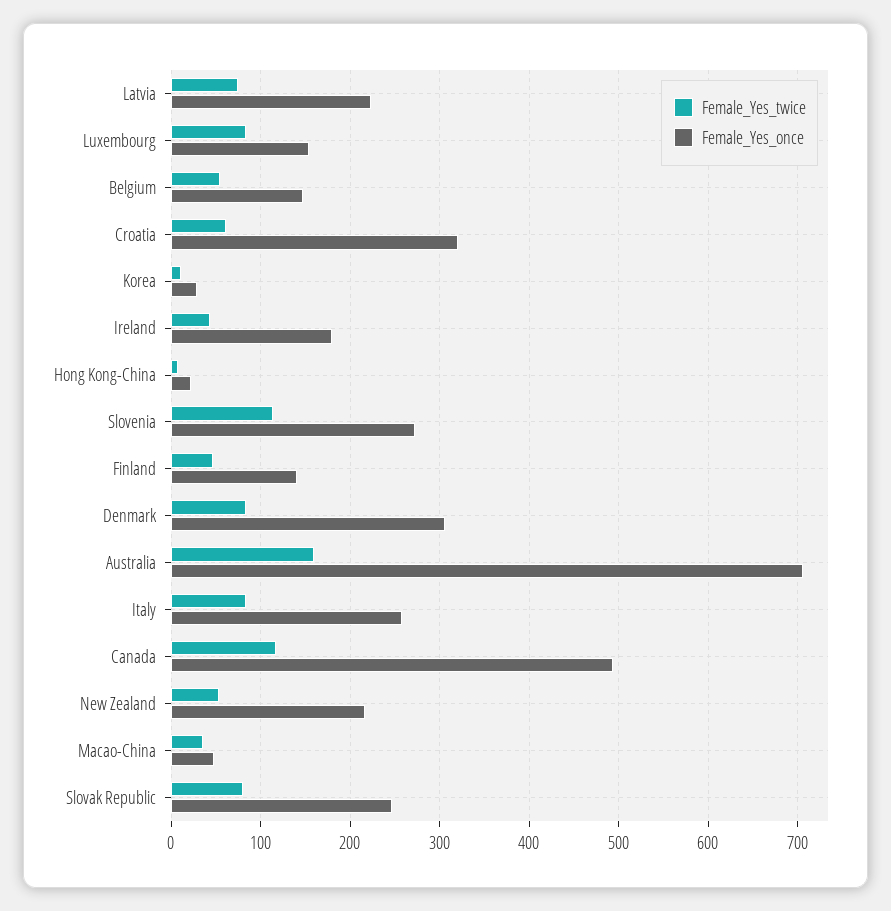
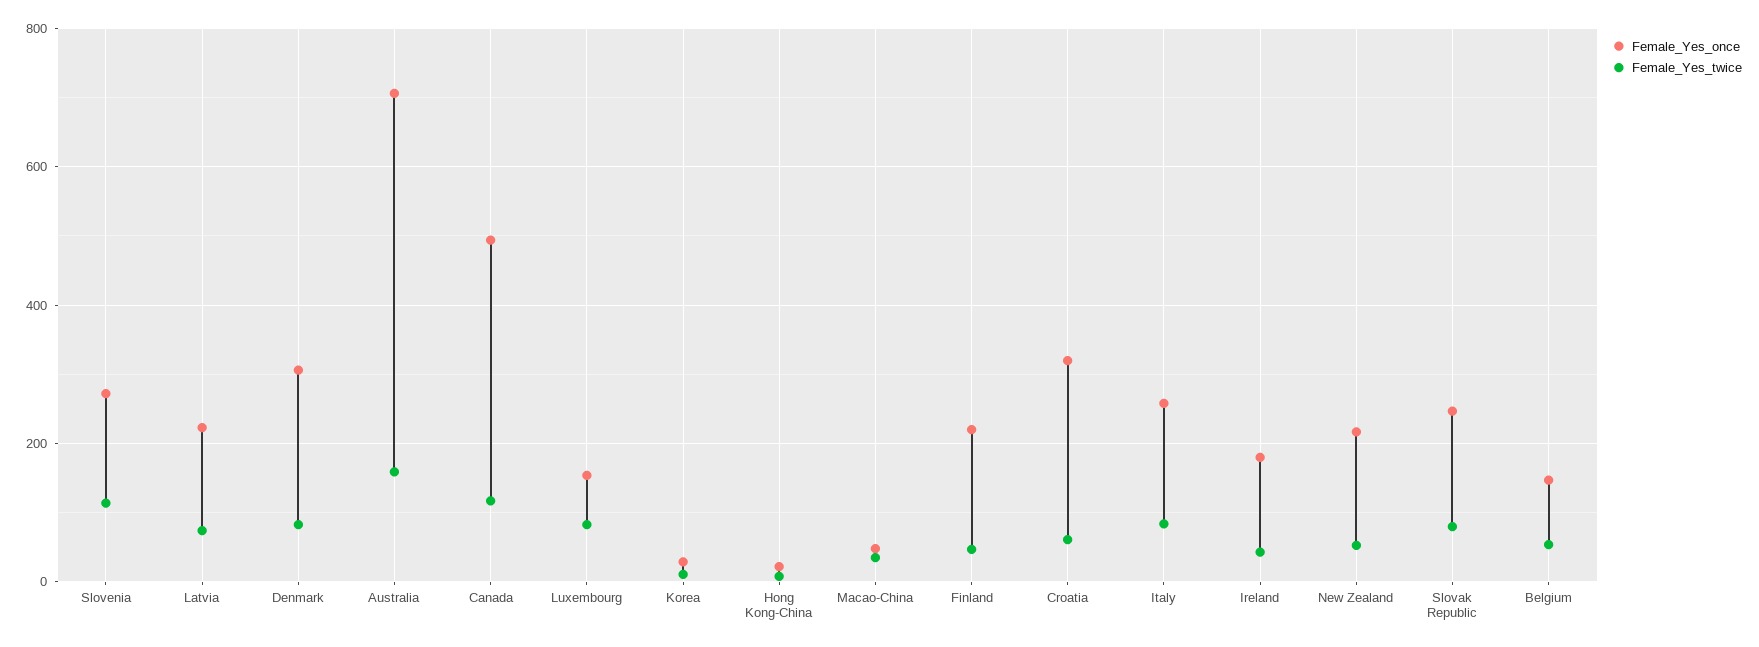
  {
    "Female_Yes_twice": {
      "Latvia": 70,
      "Luxembourg": 80,
      "Belgium": 50,
      "Croatia": 60,
      "Korea": 10,
      "Ireland": 40,
      "Hong Kong-China": 10,
      "Slovenia": 110,
      "Finland": 50,
      "Denmark": 80,
      "Australia": 160,
      "Italy": 80,
      "Canada": 120,
      "New Zealand": 50,
      "Macao-China": 40,
      "Slovak Republic": 80
    },
    "Female_Yes_once": {
      "Latvia": 220,
      "Luxembourg": 150,
      "Belgium": 150,
      "Croatia": 320,
      "Korea": 30,
      "Ireland": 180,
      "Hong Kong-China": 20,
      "Slovenia": 270,
-     "Finland": 140,
+     "Finland": 220,
      "Denmark": 310,
      "Australia": 710,
      "Italy": 260,
      "Canada": 490,
      "New Zealand": 220,
      "Macao-China": 50,
      "Slovak Republic": 250
    }
  }

